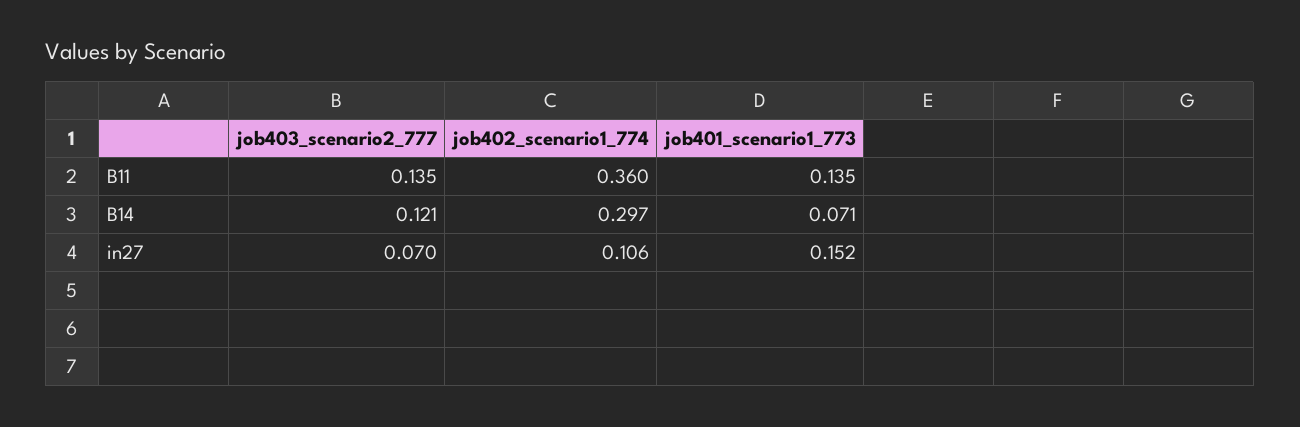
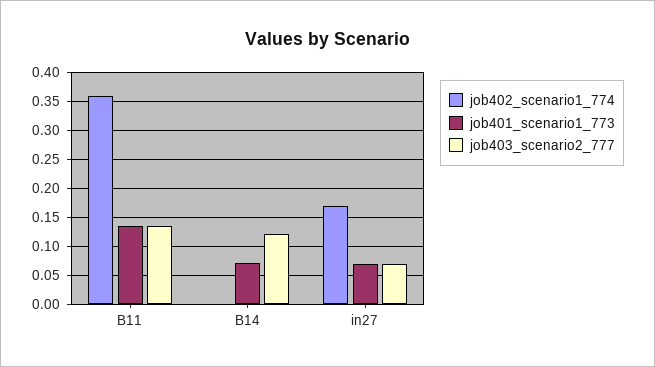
  {
    "job403_scenario2_777": {
      "B11": 0.135,
      "B14": 0.121,
      "in27": 0.07
    },
    "job402_scenario1_774": {
      "B11": 0.36,
-     "B14": 0.297,
+     "B14": 0,
-     "in27": 0.106
+     "in27": 0.175
    },
    "job401_scenario1_773": {
      "B11": 0.135,
      "B14": 0.071,
-     "in27": 0.152
+     "in27": 0.075
    }
  }

